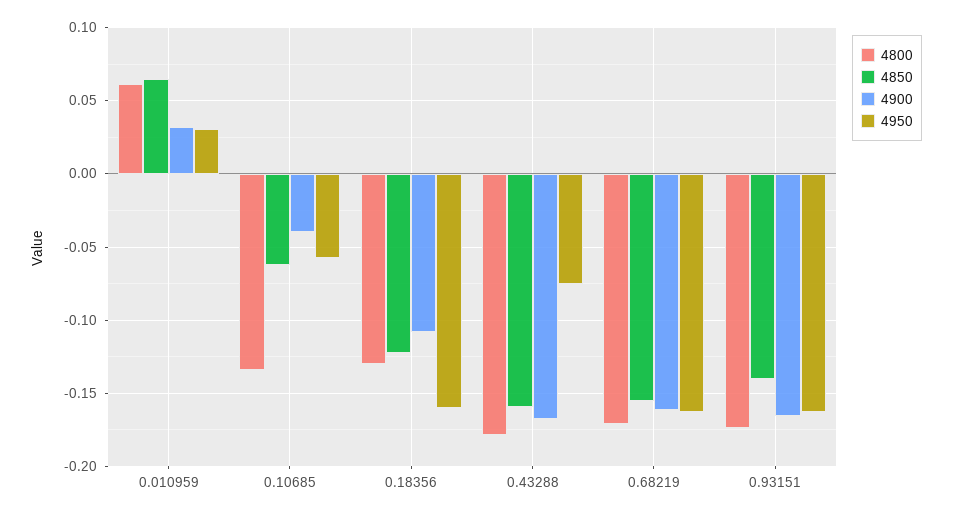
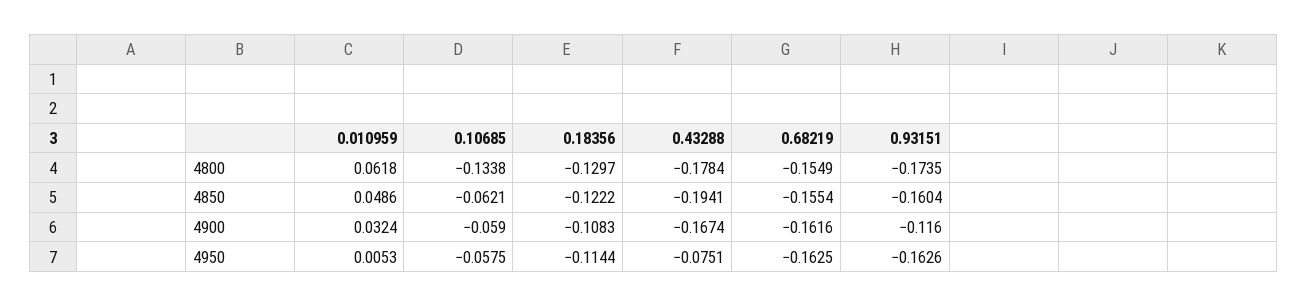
  {
    "4800": {
      "0.010959": 0.0618,
      "0.10685": -0.1338,
      "0.18356": -0.1297,
      "0.43288": -0.1784,
-     "0.68219": -0.17,
+     "0.68219": -0.1549,
      "0.93151": -0.1735
    },
    "4850": {
-     "0.010959": 0.065,
+     "0.010959": 0.0486,
      "0.10685": -0.0621,
      "0.18356": -0.1222,
-     "0.43288": -0.16,
+     "0.43288": -0.1941,
      "0.68219": -0.1554,
-     "0.93151": -0.14
+     "0.93151": -0.1604
    },
    "4900": {
      "0.010959": 0.0324,
-     "0.10685": -0.04,
+     "0.10685": -0.059,
      "0.18356": -0.1083,
      "0.43288": -0.1674,
      "0.68219": -0.1616,
-     "0.93151": -0.165
+     "0.93151": -0.116
    },
    "4950": {
-     "0.010959": 0.03,
+     "0.010959": 0.0053,
      "0.10685": -0.0575,
-     "0.18356": -0.16,
+     "0.18356": -0.1144,
      "0.43288": -0.0751,
      "0.68219": -0.1625,
      "0.93151": -0.1626
    }
  }

